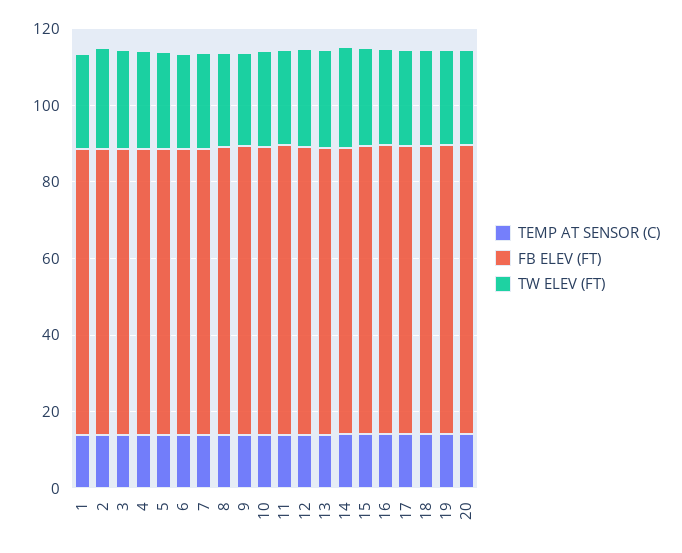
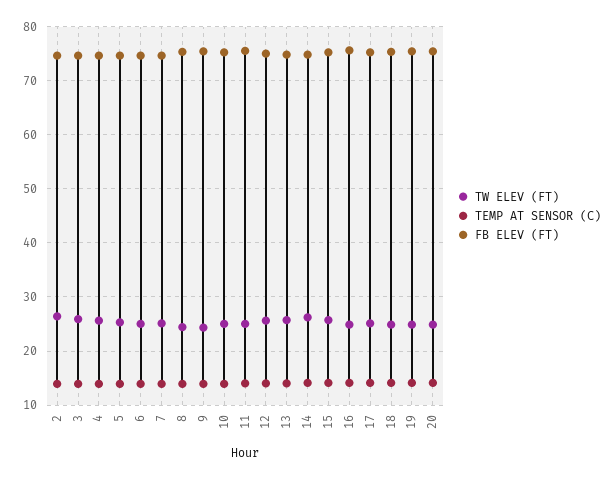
  {
    "TEMP AT SENSOR (C)": {
-     "1": 15,
      "2": 14,
      "3": 14,
      "4": 14,
      "5": 14,
      "6": 14,
      "7": 14,
      "8": 14,
      "9": 14,
      "10": 14,
      "11": 14,
      "12": 14,
      "13": 14,
      "14": 14,
      "15": 14,
      "16": 14,
      "17": 14,
      "18": 14,
      "19": 14,
      "20": 14
    },
    "FB ELEV (FT)": {
-     "1": 75,
      "2": 74,
      "3": 74,
      "4": 74,
      "5": 74,
      "6": 74,
      "7": 74,
      "8": 76,
      "9": 76,
      "10": 76,
      "11": 76,
      "12": 76,
      "13": 74,
      "14": 74,
      "15": 76,
      "16": 76,
      "17": 76,
      "18": 76,
      "19": 76,
      "20": 76
    },
    "TW ELEV (FT)": {
-     "1": 25,
      "2": 26,
      "3": 26,
      "4": 26,
      "5": 26,
      "6": 26,
      "7": 26,
      "8": 24,
      "9": 24,
      "10": 26,
      "11": 26,
      "12": 26,
      "13": 26,
      "14": 26,
      "15": 26,
      "16": 24,
      "17": 26,
      "18": 24,
      "19": 24,
      "20": 24
    }
  }

